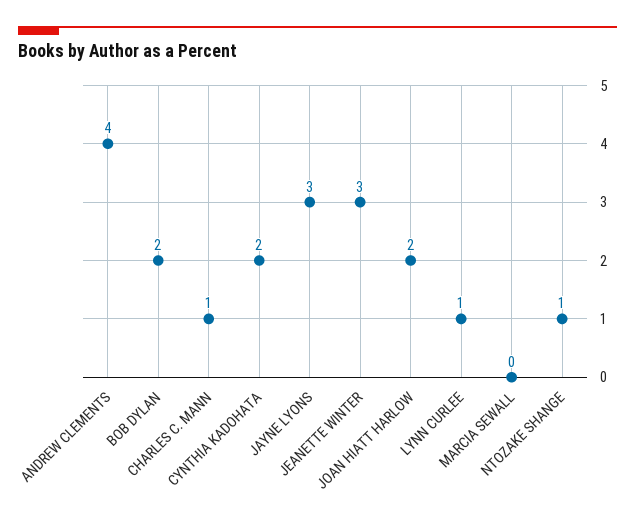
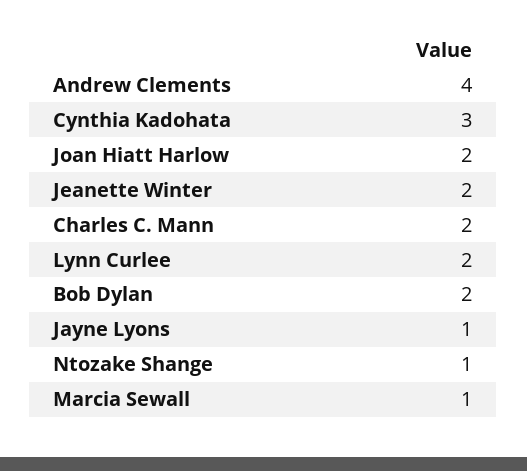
  {
    "ANDREW CLEMENTS": 4,
    "BOB DYLAN": 2,
-   "CHARLES C. MANN": 1,
+   "CHARLES C. MANN": 2,
-   "CYNTHIA KADOHATA": 2,
+   "CYNTHIA KADOHATA": 3,
-   "JAYNE LYONS": 3,
+   "JAYNE LYONS": 1,
-   "JEANETTE WINTER": 3,
+   "JEANETTE WINTER": 2,
    "JOAN HIATT HARLOW": 2,
-   "LYNN CURLEE": 1,
+   "LYNN CURLEE": 2,
-   "MARCIA SEWALL": 0,
+   "MARCIA SEWALL": 1,
    "NTOZAKE SHANGE": 1
  }

